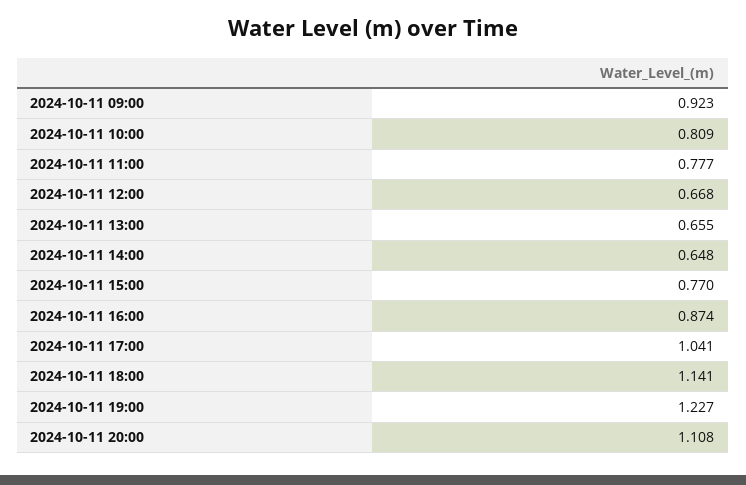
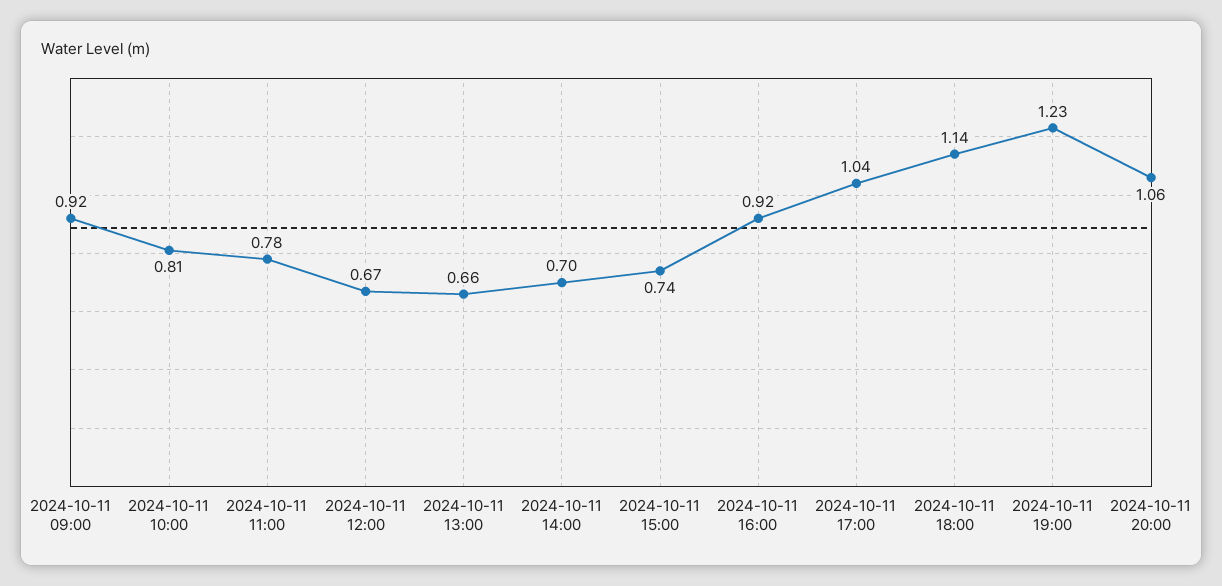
  {
    "2024-10-11 09:00": 0.923,
    "2024-10-11 10:00": 0.809,
    "2024-10-11 11:00": 0.777,
    "2024-10-11 12:00": 0.668,
    "2024-10-11 13:00": 0.655,
-   "2024-10-11 14:00": 0.648,
+   "2024-10-11 14:00": 0.7,
-   "2024-10-11 15:00": 0.77,
+   "2024-10-11 15:00": 0.74,
-   "2024-10-11 16:00": 0.874,
+   "2024-10-11 16:00": 0.92,
    "2024-10-11 17:00": 1.041,
    "2024-10-11 18:00": 1.141,
    "2024-10-11 19:00": 1.227,
-   "2024-10-11 20:00": 1.108
+   "2024-10-11 20:00": 1.06
  }

